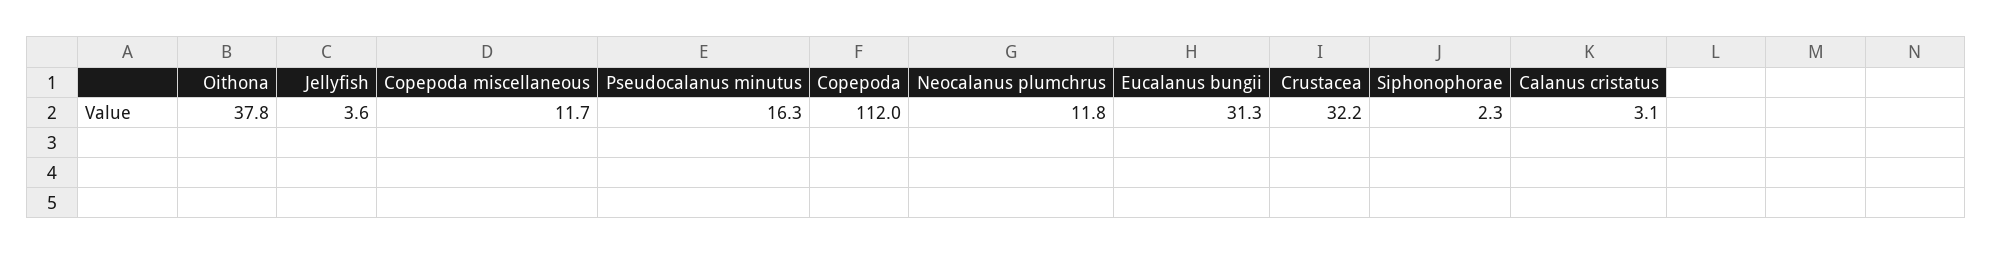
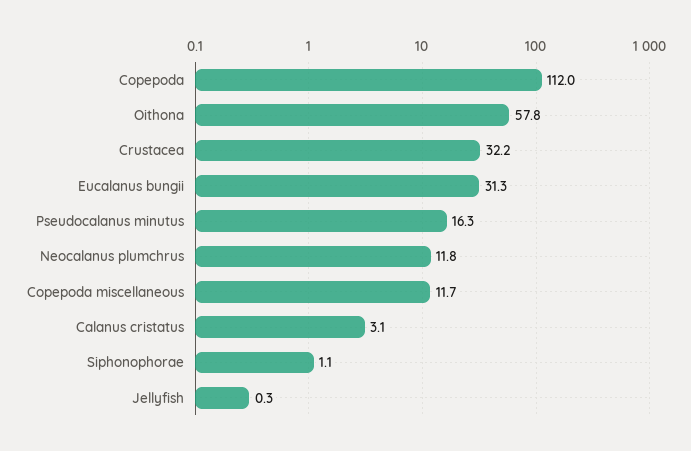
  {
-   "Oithona": 37.8,
+   "Oithona": 57.8,
-   "Jellyfish": 3.6,
+   "Jellyfish": 0.3,
    "Copepoda miscellaneous": 11.7,
    "Pseudocalanus minutus": 16.3,
    "Copepoda": 112,
    "Neocalanus plumchrus": 11.8,
    "Eucalanus bungii": 31.3,
    "Crustacea": 32.2,
-   "Siphonophorae": 2.3,
+   "Siphonophorae": 1.1,
    "Calanus cristatus": 3.1
  }

